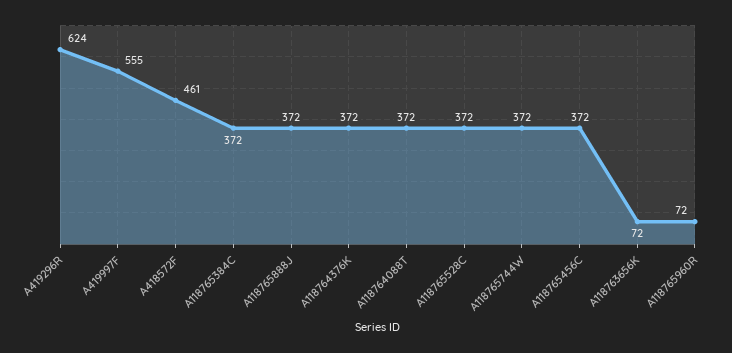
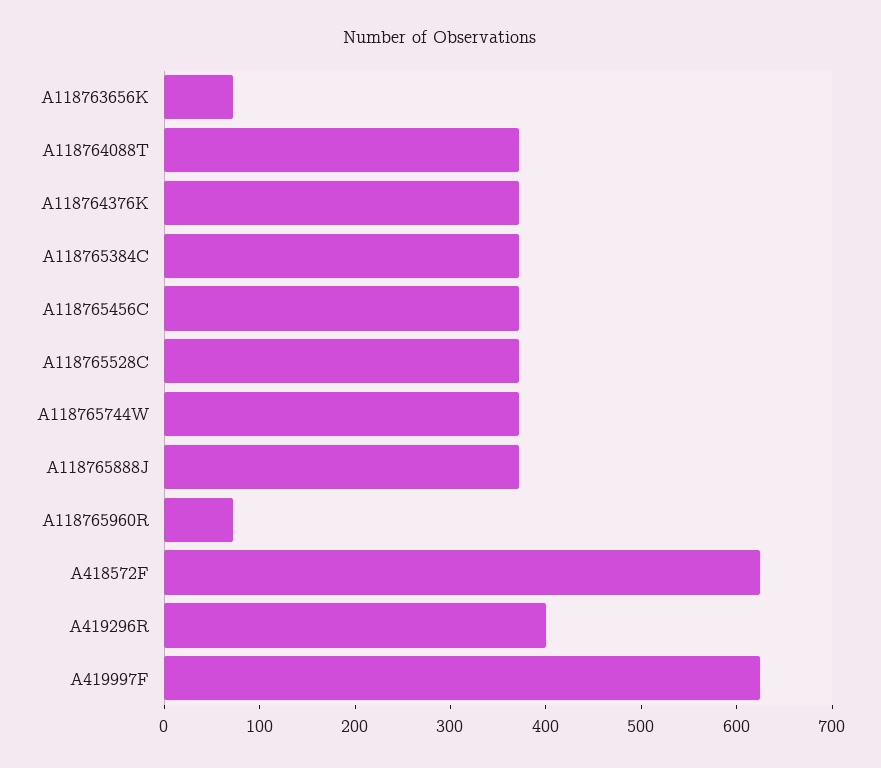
  {
-   "A419296R": 624,
+   "A419296R": 400,
-   "A419997F": 555,
+   "A419997F": 620,
-   "A418572F": 461,
+   "A418572F": 620,
    "A118765384C": 372,
    "A118765888J": 372,
    "A118764376K": 372,
    "A118764088T": 372,
    "A118765528C": 372,
    "A118765744W": 372,
    "A118765456C": 372,
    "A118763656K": 72,
    "A118765960R": 72
  }

